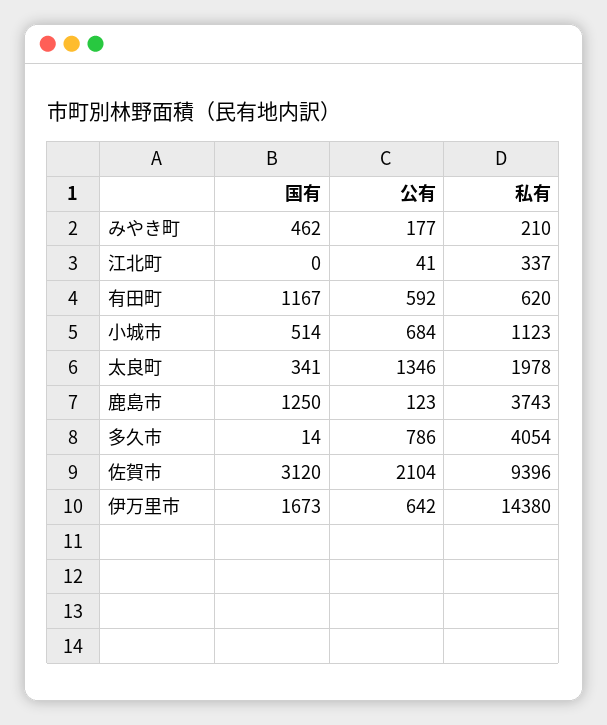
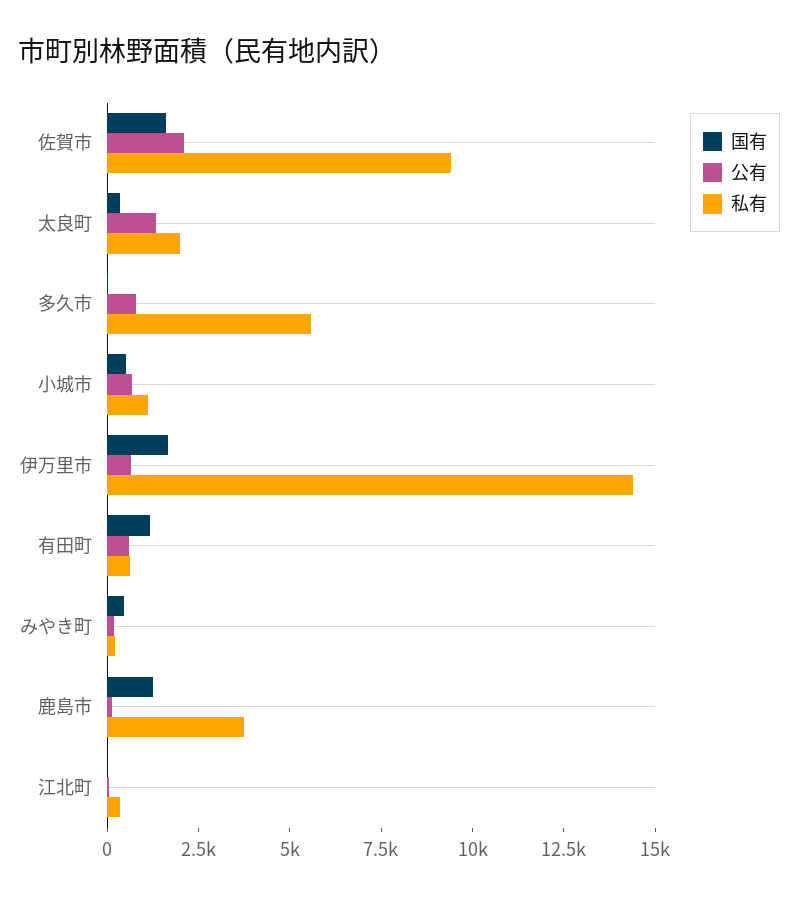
  {
    "国有": {
      "みやき町": 462,
      "江北町": 0,
      "有田町": 1167,
      "小城市": 514,
      "太良町": 341,
      "鹿島市": 1250,
      "多久市": 14,
-     "佐賀市": 3120,
+     "佐賀市": 1500,
      "伊万里市": 1673
    },
    "公有": {
      "みやき町": 177,
      "江北町": 41,
      "有田町": 592,
      "小城市": 684,
      "太良町": 1346,
      "鹿島市": 123,
      "多久市": 786,
      "佐賀市": 2104,
      "伊万里市": 642
    },
    "私有": {
      "みやき町": 210,
      "江北町": 337,
      "有田町": 620,
      "小城市": 1123,
      "太良町": 1978,
      "鹿島市": 3743,
-     "多久市": 4054,
+     "多久市": 5500,
      "佐賀市": 9396,
      "伊万里市": 14380
    }
  }

